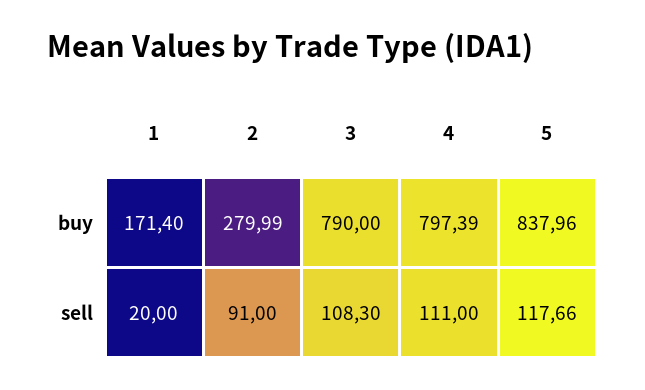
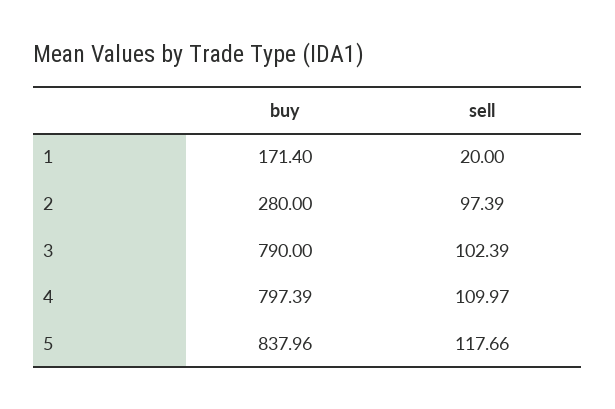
  {
    "1": {
      "buy": 171.4,
      "sell": 20
    },
    "2": {
-     "buy": 279.99,
+     "buy": 280,
-     "sell": 91
+     "sell": 97.39
    },
    "3": {
      "buy": 790,
-     "sell": 108.3
+     "sell": 102.39
    },
    "4": {
      "buy": 797.39,
-     "sell": 111
+     "sell": 109.97
    },
    "5": {
      "buy": 837.96,
      "sell": 117.66
    }
  }

